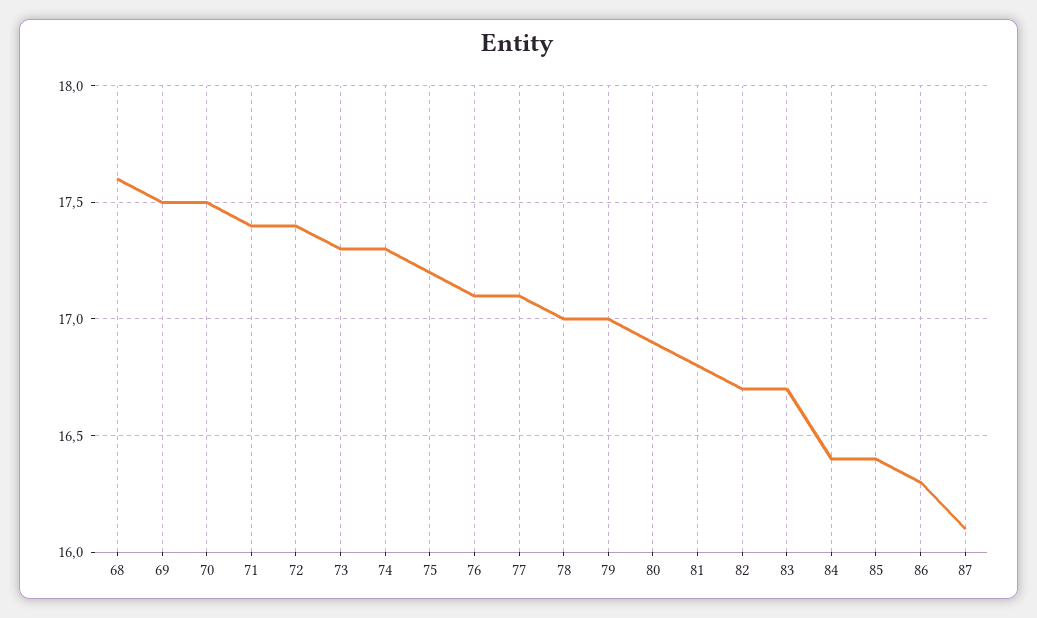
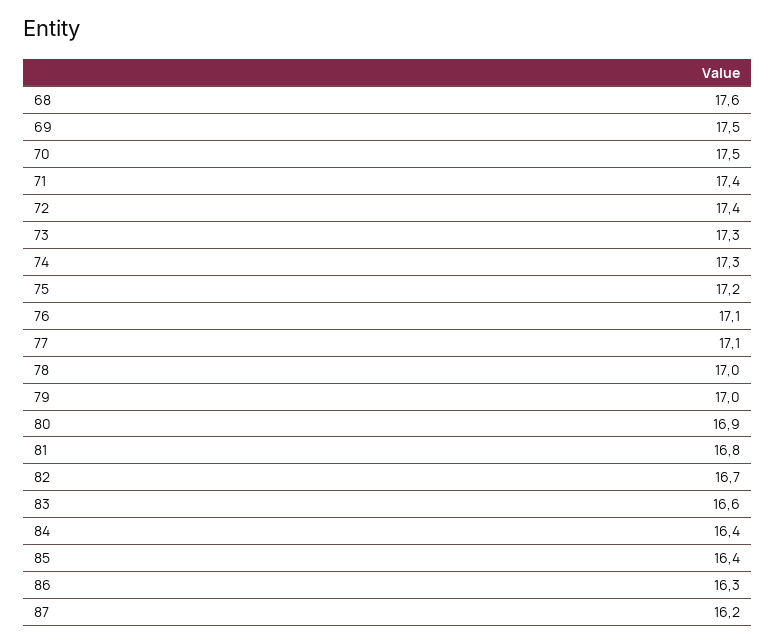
  {
    "68": 17.6,
    "69": 17.5,
    "70": 17.5,
    "71": 17.4,
    "72": 17.4,
    "73": 17.3,
    "74": 17.3,
    "75": 17.2,
    "76": 17.1,
    "77": 17.1,
    "78": 17,
    "79": 17,
    "80": 16.9,
    "81": 16.8,
    "82": 16.7,
-   "83": 16.7,
+   "83": 16.6,
    "84": 16.4,
    "85": 16.4,
    "86": 16.3,
-   "87": 16.1
+   "87": 16.2
  }

